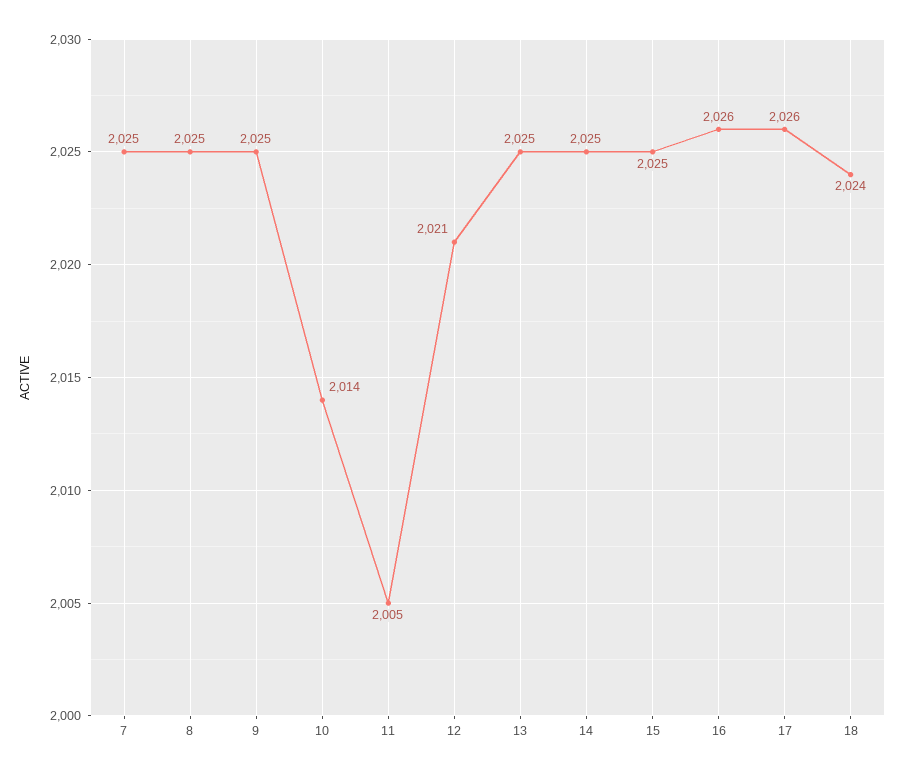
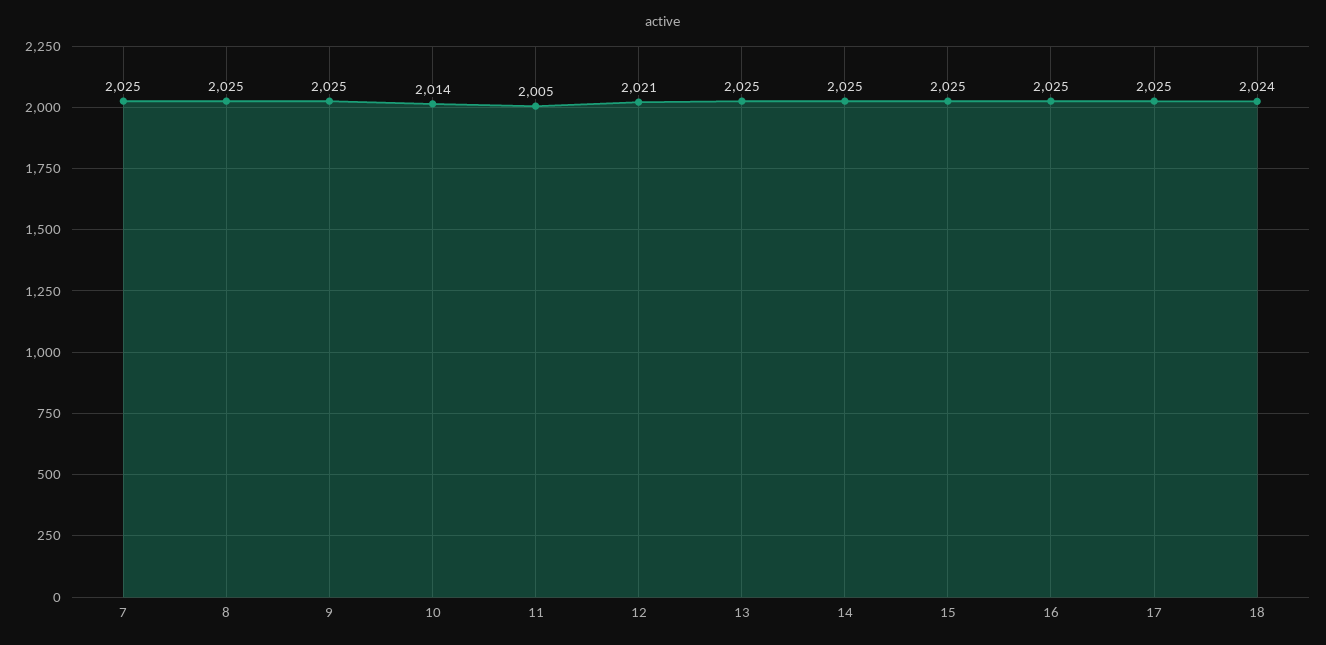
  {
    "7": 2025,
    "8": 2025,
    "9": 2025,
    "10": 2014,
    "11": 2005,
    "12": 2021,
    "13": 2025,
    "14": 2025,
    "15": 2025,
-   "16": 2026,
+   "16": 2025,
-   "17": 2026,
+   "17": 2025,
    "18": 2024
  }

